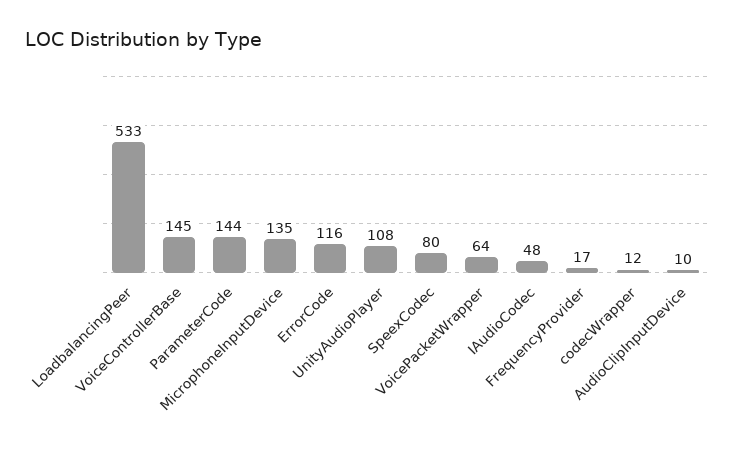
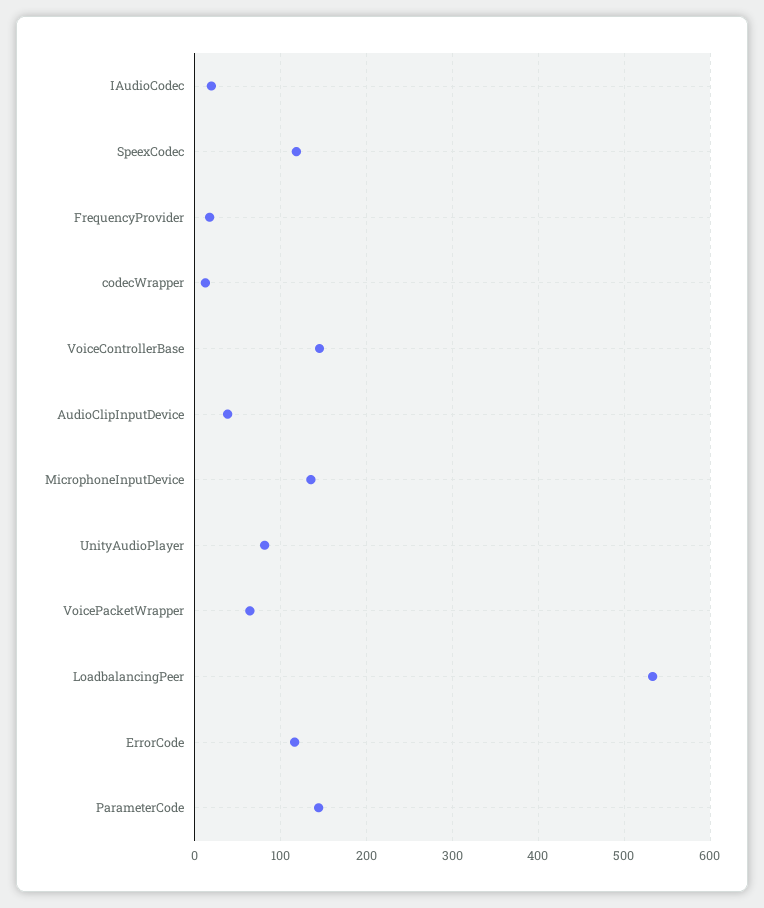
  {
    "LoadbalancingPeer": 533,
    "VoiceControllerBase": 145,
    "ParameterCode": 144,
    "MicrophoneInputDevice": 135,
    "ErrorCode": 116,
-   "UnityAudioPlayer": 108,
+   "UnityAudioPlayer": 80,
-   "SpeexCodec": 80,
+   "SpeexCodec": 120,
    "VoicePacketWrapper": 64,
-   "IAudioCodec": 48,
+   "IAudioCodec": 20,
    "FrequencyProvider": 17,
    "codecWrapper": 12,
-   "AudioClipInputDevice": 10
+   "AudioClipInputDevice": 40
  }

